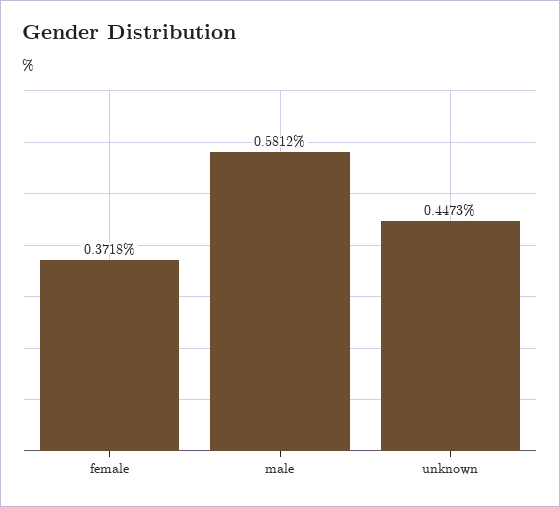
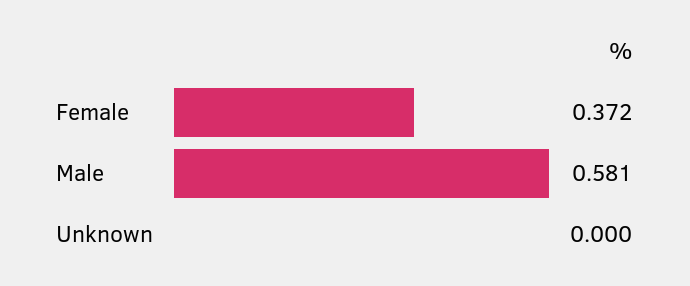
  {
    "female": 0.3718,
    "male": 0.5812,
-   "unknown": 0.4473
+   "unknown": 0
  }

